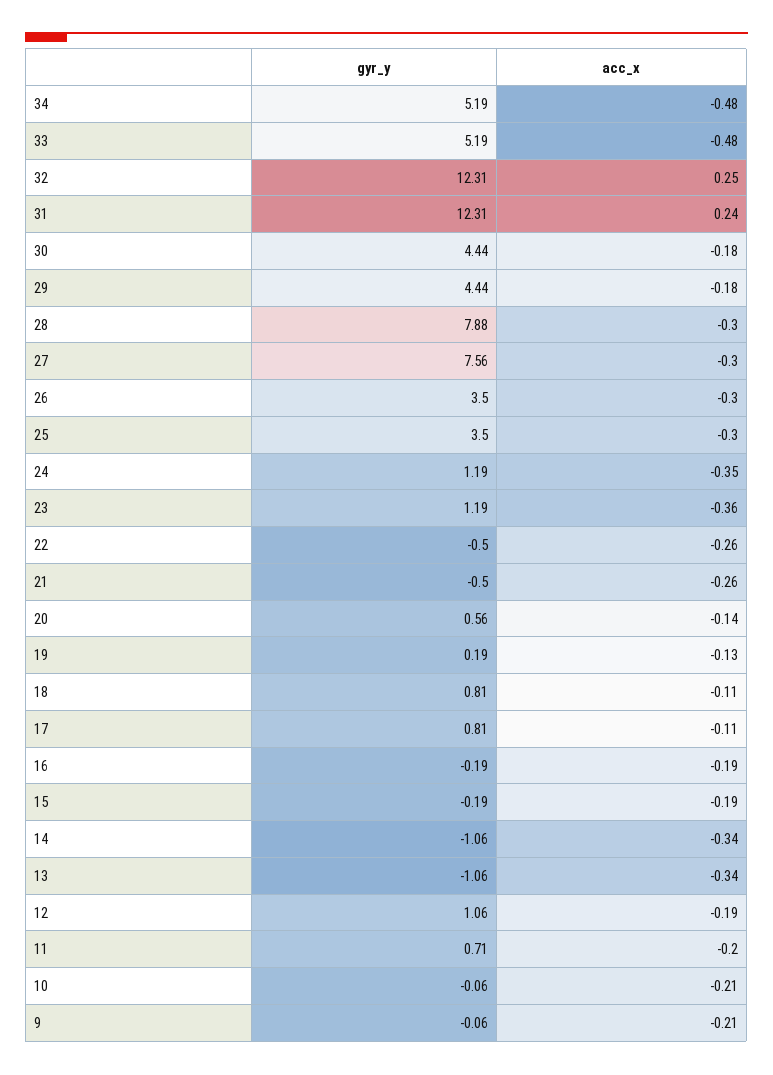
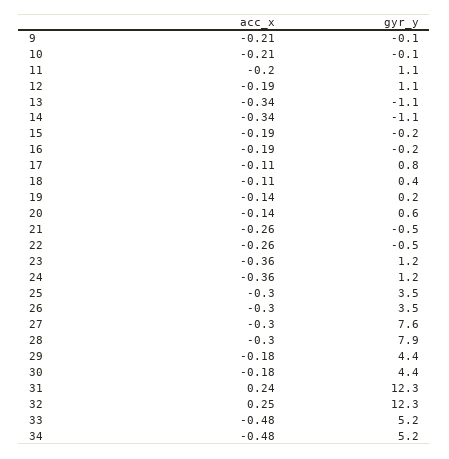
  {
    "gyr_y": {
      "34": 5.19,
      "33": 5.19,
      "32": 12.31,
      "31": 12.31,
      "30": 4.44,
      "29": 4.44,
      "28": 7.88,
      "27": 7.56,
      "26": 3.5,
      "25": 3.5,
      "24": 1.19,
      "23": 1.19,
      "22": -0.5,
      "21": -0.5,
      "20": 0.56,
      "19": 0.19,
-     "18": 0.81,
+     "18": 0.4,
      "17": 0.81,
      "16": -0.19,
      "15": -0.19,
      "14": -1.06,
      "13": -1.06,
      "12": 1.06,
-     "11": 0.71,
+     "11": 1.1,
      "10": -0.06,
      "9": -0.06
    },
    "acc_x": {
      "34": -0.48,
      "33": -0.48,
      "32": 0.25,
      "31": 0.24,
      "30": -0.18,
      "29": -0.18,
      "28": -0.3,
      "27": -0.3,
      "26": -0.3,
      "25": -0.3,
-     "24": -0.35,
+     "24": -0.36,
      "23": -0.36,
      "22": -0.26,
      "21": -0.26,
      "20": -0.14,
-     "19": -0.13,
+     "19": -0.14,
      "18": -0.11,
      "17": -0.11,
      "16": -0.19,
      "15": -0.19,
      "14": -0.34,
      "13": -0.34,
      "12": -0.19,
      "11": -0.2,
      "10": -0.21,
      "9": -0.21
    }
  }

